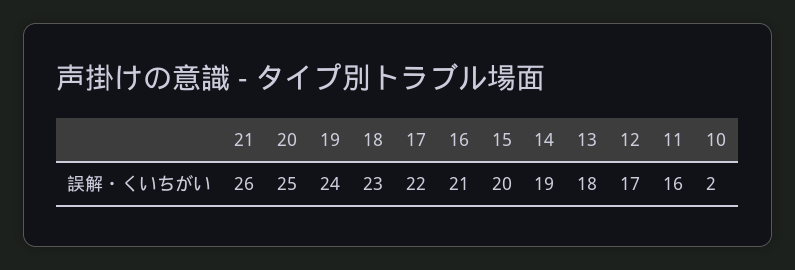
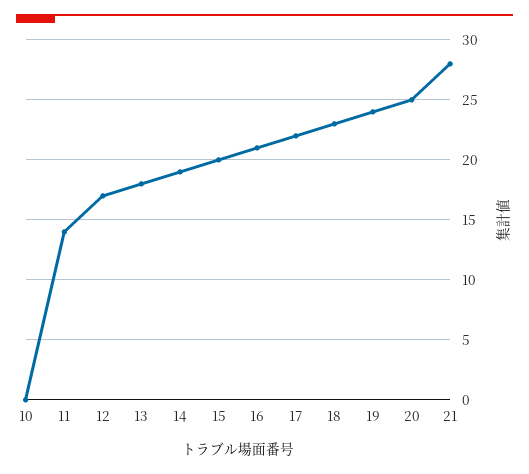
  {
-   "21": 26,
+   "21": 28,
    "20": 25,
    "19": 24,
    "18": 23,
    "17": 22,
    "16": 21,
    "15": 20,
    "14": 19,
    "13": 18,
    "12": 17,
-   "11": 16,
+   "11": 14,
-   "10": 2
+   "10": 0
  }

